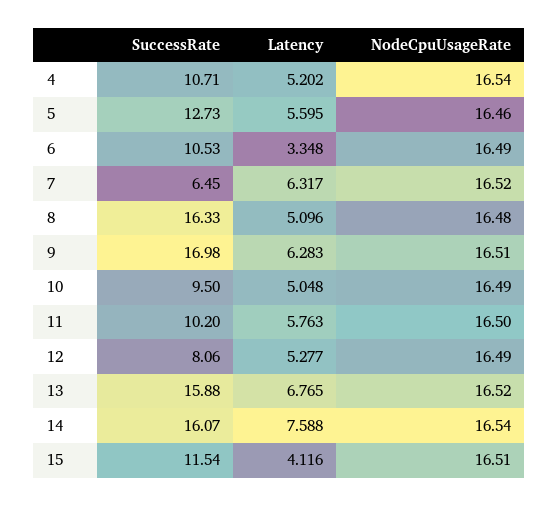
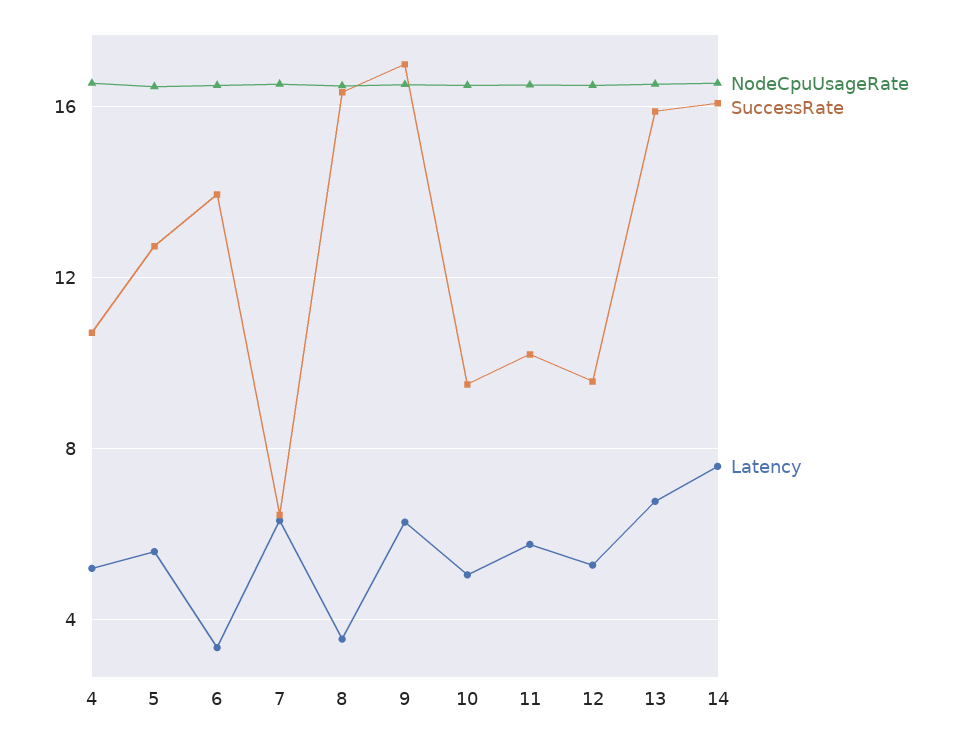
  {
    "SuccessRate": {
      "4": 10.71,
      "5": 12.73,
-     "6": 10.53,
+     "6": 14,
      "7": 6.45,
      "8": 16.33,
      "9": 16.98,
      "10": 9.5,
      "11": 10.2,
-     "12": 8.06,
+     "12": 9.5,
      "13": 15.88,
-     "14": 16.07,
+     "14": 16.07
-     "15": 11.54
    },
    "Latency": {
      "4": 5.202,
      "5": 5.595,
      "6": 3.348,
      "7": 6.317,
-     "8": 5.096,
+     "8": 3.5,
      "9": 6.283,
      "10": 5.048,
      "11": 5.763,
      "12": 5.277,
      "13": 6.765,
-     "14": 7.588,
+     "14": 7.588
-     "15": 4.116
    },
    "NodeCpuUsageRate": {
      "4": 16.54,
      "5": 16.46,
      "6": 16.49,
      "7": 16.52,
      "8": 16.48,
      "9": 16.51,
      "10": 16.49,
      "11": 16.5,
      "12": 16.49,
      "13": 16.52,
-     "14": 16.54,
+     "14": 16.54
-     "15": 16.51
    }
  }

